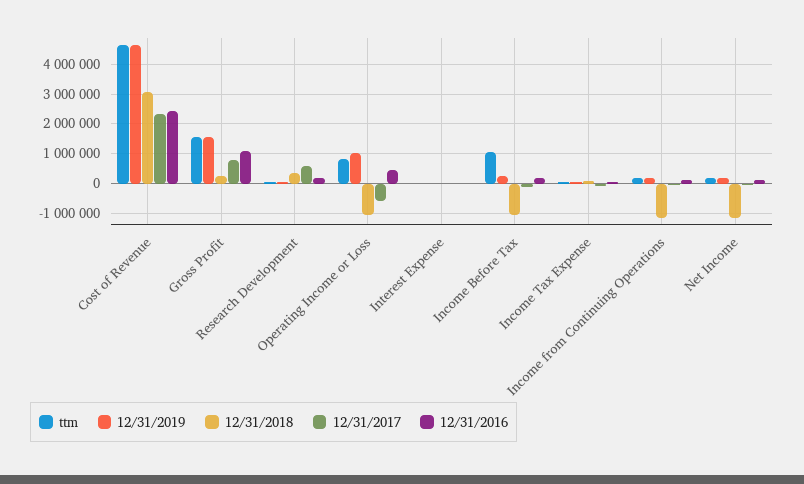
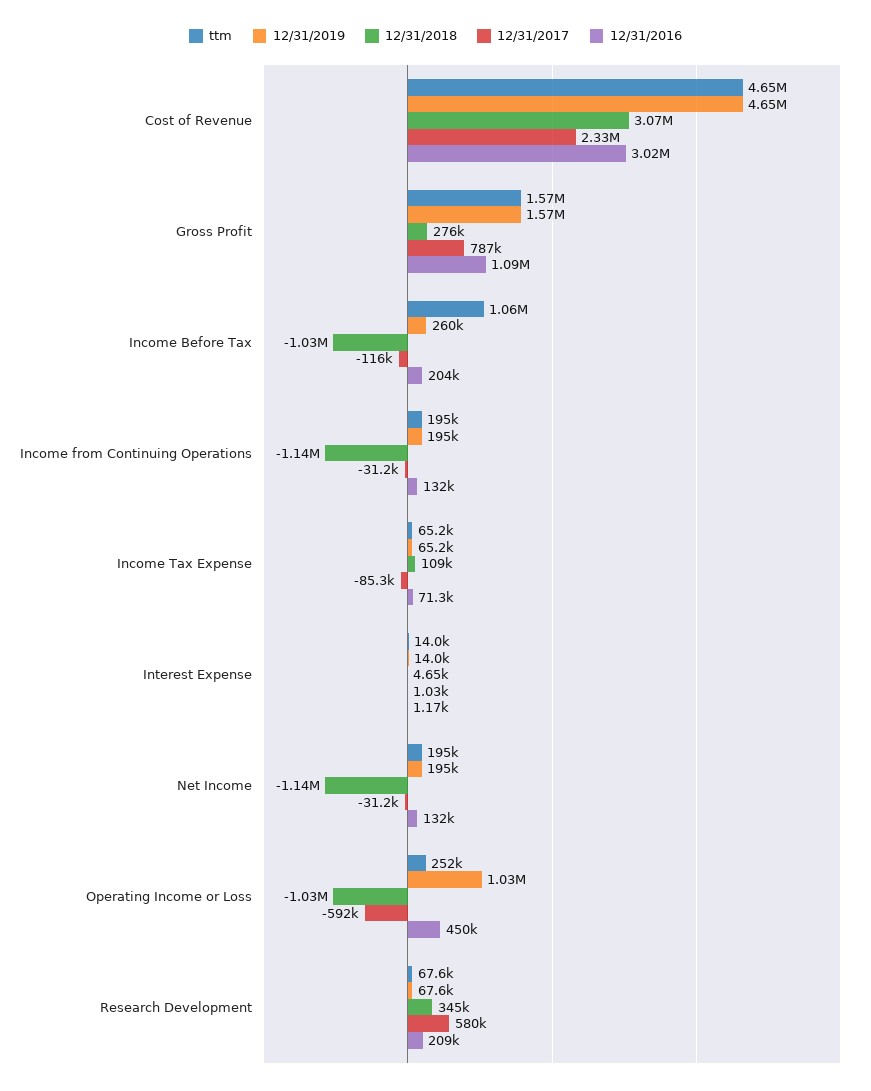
  {
    "ttm": {
      "Cost of Revenue": 4650000,
      "Gross Profit": 1570000,
      "Research Development": 67600,
-     "Operating Income or Loss": 750000,
+     "Operating Income or Loss": 252000,
      "Interest Expense": 14000,
      "Income Before Tax": 1060000,
      "Income Tax Expense": 65200,
      "Income from Continuing Operations": 195000,
      "Net Income": 195000
    },
    "12/31/2019": {
      "Cost of Revenue": 4650000,
      "Gross Profit": 1570000,
      "Research Development": 67600,
      "Operating Income or Loss": 1030000,
      "Interest Expense": 14000,
      "Income Before Tax": 260000,
      "Income Tax Expense": 65200,
      "Income from Continuing Operations": 195000,
      "Net Income": 195000
    },
    "12/31/2018": {
      "Cost of Revenue": 3070000,
      "Gross Profit": 276000,
      "Research Development": 345000,
      "Operating Income or Loss": -1030000,
      "Interest Expense": 4650,
      "Income Before Tax": -1030000,
      "Income Tax Expense": 109000,
      "Income from Continuing Operations": -1140000,
      "Net Income": -1140000
    },
    "12/31/2017": {
      "Cost of Revenue": 2330000,
      "Gross Profit": 787000,
      "Research Development": 580000,
      "Operating Income or Loss": -592000,
      "Interest Expense": 1030,
      "Income Before Tax": -116000,
      "Income Tax Expense": -85300,
      "Income from Continuing Operations": -31200,
      "Net Income": -31200
    },
    "12/31/2016": {
-     "Cost of Revenue": 2500000,
+     "Cost of Revenue": 3020000,
      "Gross Profit": 1090000,
      "Research Development": 209000,
      "Operating Income or Loss": 450000,
      "Interest Expense": 1170,
      "Income Before Tax": 204000,
      "Income Tax Expense": 71300,
      "Income from Continuing Operations": 132000,
      "Net Income": 132000
    }
  }

